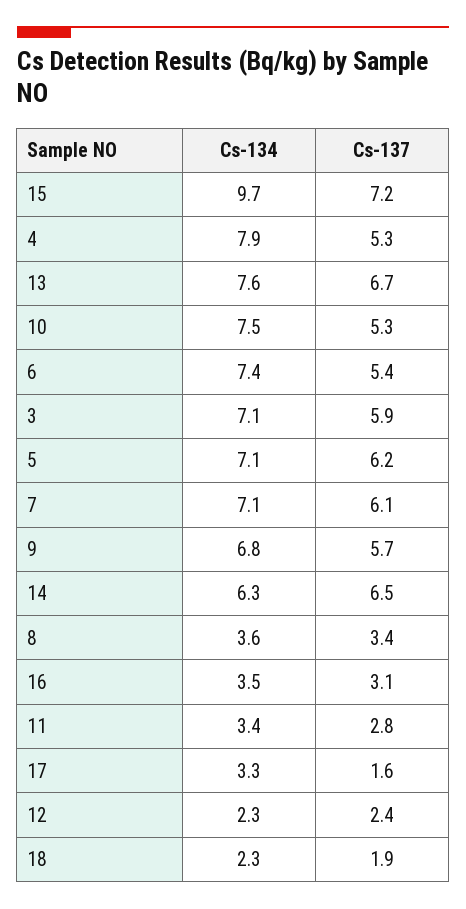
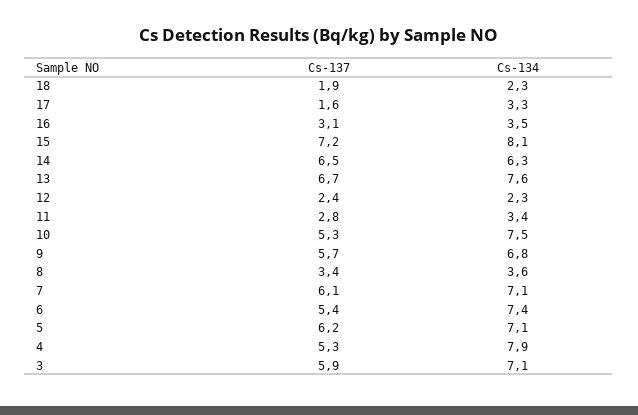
  {
    "Cs-134": {
-     "15": 9.7,
+     "15": 8.1,
      "4": 7.9,
      "13": 7.6,
      "10": 7.5,
      "6": 7.4,
      "3": 7.1,
      "5": 7.1,
      "7": 7.1,
      "9": 6.8,
      "14": 6.3,
      "8": 3.6,
      "16": 3.5,
      "11": 3.4,
      "17": 3.3,
      "12": 2.3,
      "18": 2.3
    },
    "Cs-137": {
      "15": 7.2,
      "4": 5.3,
      "13": 6.7,
      "10": 5.3,
      "6": 5.4,
      "3": 5.9,
      "5": 6.2,
      "7": 6.1,
      "9": 5.7,
      "14": 6.5,
      "8": 3.4,
      "16": 3.1,
      "11": 2.8,
      "17": 1.6,
      "12": 2.4,
      "18": 1.9
    }
  }

